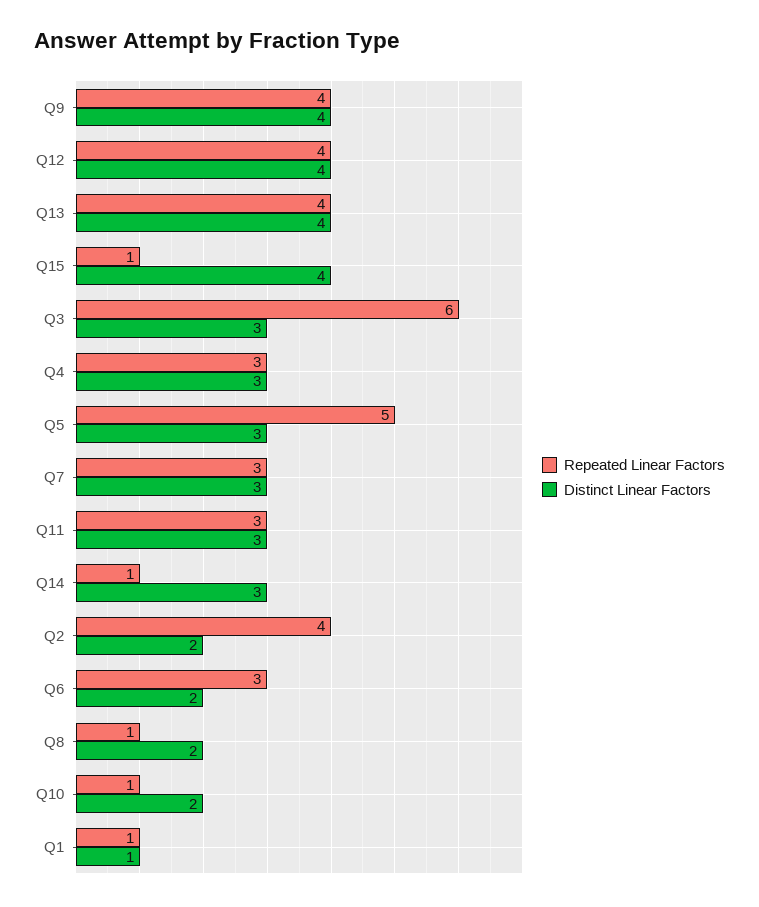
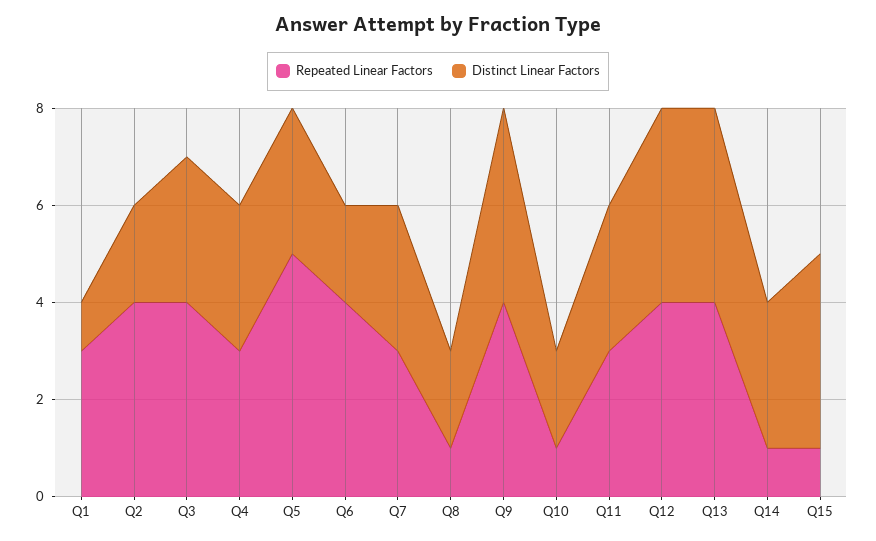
  {
    "Repeated Linear Factors": {
      "Q9": 4,
      "Q12": 4,
      "Q13": 4,
      "Q15": 1,
-     "Q3": 6,
+     "Q3": 4,
      "Q4": 3,
      "Q5": 5,
      "Q7": 3,
      "Q11": 3,
      "Q14": 1,
      "Q2": 4,
-     "Q6": 3,
+     "Q6": 4,
      "Q8": 1,
      "Q10": 1,
-     "Q1": 1
+     "Q1": 3
    },
    "Distinct Linear Factors": {
      "Q9": 4,
      "Q12": 4,
      "Q13": 4,
      "Q15": 4,
      "Q3": 3,
      "Q4": 3,
      "Q5": 3,
      "Q7": 3,
      "Q11": 3,
      "Q14": 3,
      "Q2": 2,
      "Q6": 2,
      "Q8": 2,
      "Q10": 2,
      "Q1": 1
    }
  }

